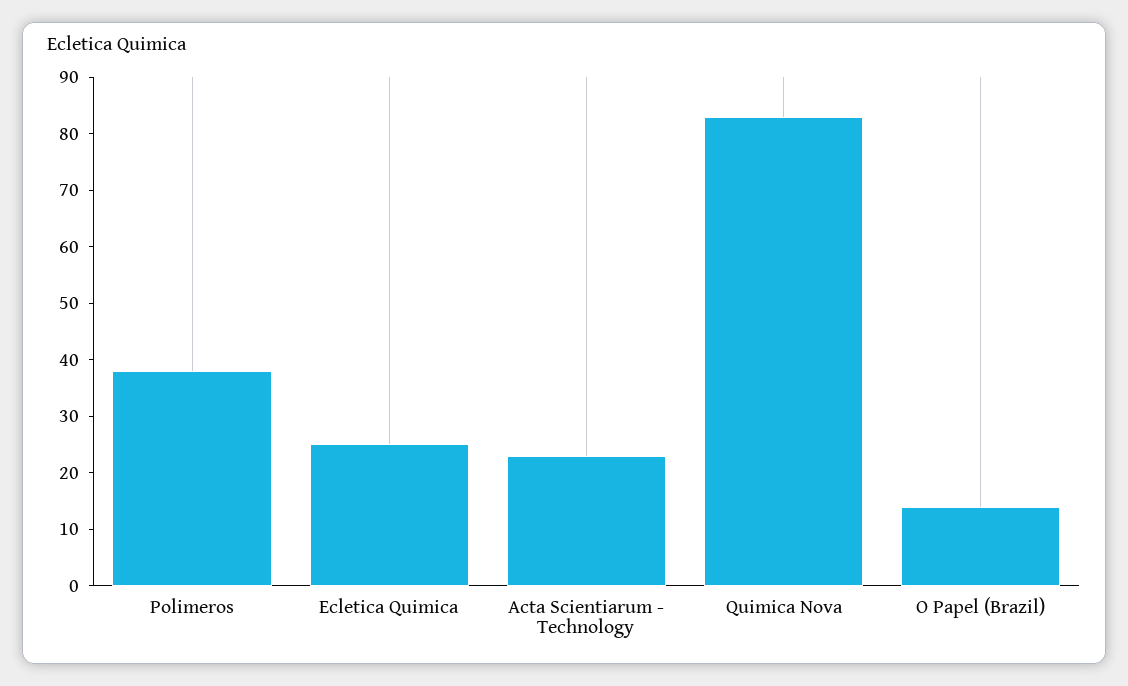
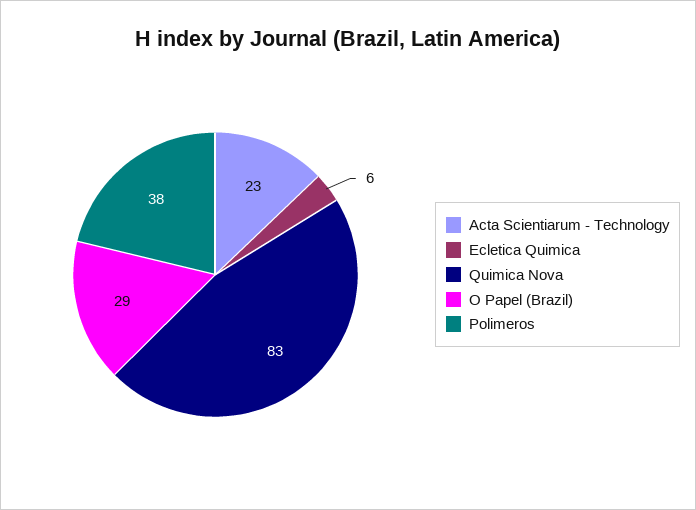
  {
    "Polimeros": 38,
-   "Ecletica Quimica": 25,
+   "Ecletica Quimica": 6,
    "Acta Scientiarum - Technology": 23,
    "Quimica Nova": 83,
-   "O Papel (Brazil)": 15
+   "O Papel (Brazil)": 29
  }

